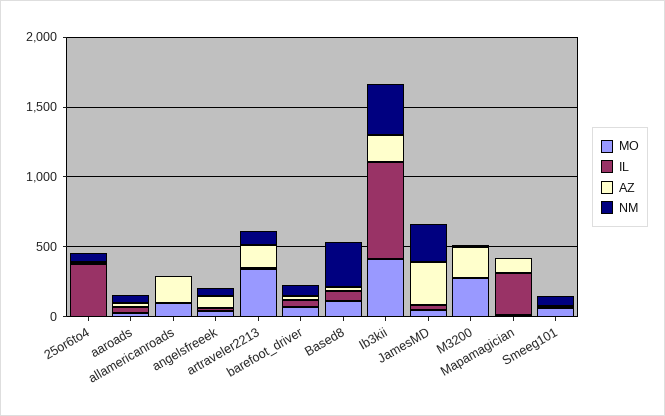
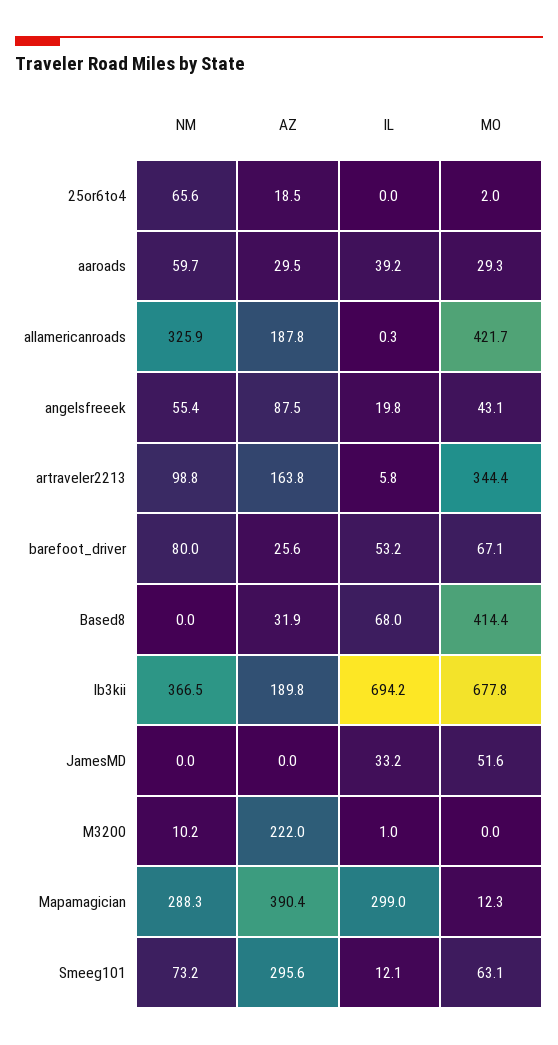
  {
    "MO": {
      "25or6to4": 2,
      "aaroads": 29.3,
-     "allamericanroads": 100,
+     "allamericanroads": 421.7,
      "angelsfreeek": 43.1,
      "artraveler2213": 344.4,
      "barefoot_driver": 67.1,
-     "Based8": 100,
+     "Based8": 414.4,
-     "Ib3kii": 400,
+     "Ib3kii": 677.8,
      "JamesMD": 51.6,
-     "M3200": 300,
+     "M3200": 0,
      "Mapamagician": 12.3,
      "Smeeg101": 63.1
    },
    "IL": {
-     "25or6to4": 400,
+     "25or6to4": 0,
      "aaroads": 39.2,
      "allamericanroads": 0.3,
      "angelsfreeek": 19.8,
      "artraveler2213": 5.8,
      "barefoot_driver": 53.2,
      "Based8": 68,
      "Ib3kii": 694.2,
      "JamesMD": 33.2,
      "M3200": 1,
      "Mapamagician": 299,
      "Smeeg101": 12.1
    },
    "AZ": {
      "25or6to4": 18.5,
      "aaroads": 29.5,
      "allamericanroads": 187.8,
      "angelsfreeek": 87.5,
      "artraveler2213": 163.8,
      "barefoot_driver": 25.6,
      "Based8": 31.9,
      "Ib3kii": 189.8,
-     "JamesMD": 300,
+     "JamesMD": 0,
      "M3200": 222,
-     "Mapamagician": 100,
+     "Mapamagician": 390.4,
-     "Smeeg101": 0
+     "Smeeg101": 295.6
    },
    "NM": {
      "25or6to4": 65.6,
      "aaroads": 59.7,
-     "allamericanroads": 0,
+     "allamericanroads": 325.9,
      "angelsfreeek": 55.4,
      "artraveler2213": 98.8,
      "barefoot_driver": 80,
-     "Based8": 300,
+     "Based8": 0,
      "Ib3kii": 366.5,
-     "JamesMD": 300,
+     "JamesMD": 0,
      "M3200": 10.2,
-     "Mapamagician": 0,
+     "Mapamagician": 288.3,
      "Smeeg101": 73.2
    }
  }

